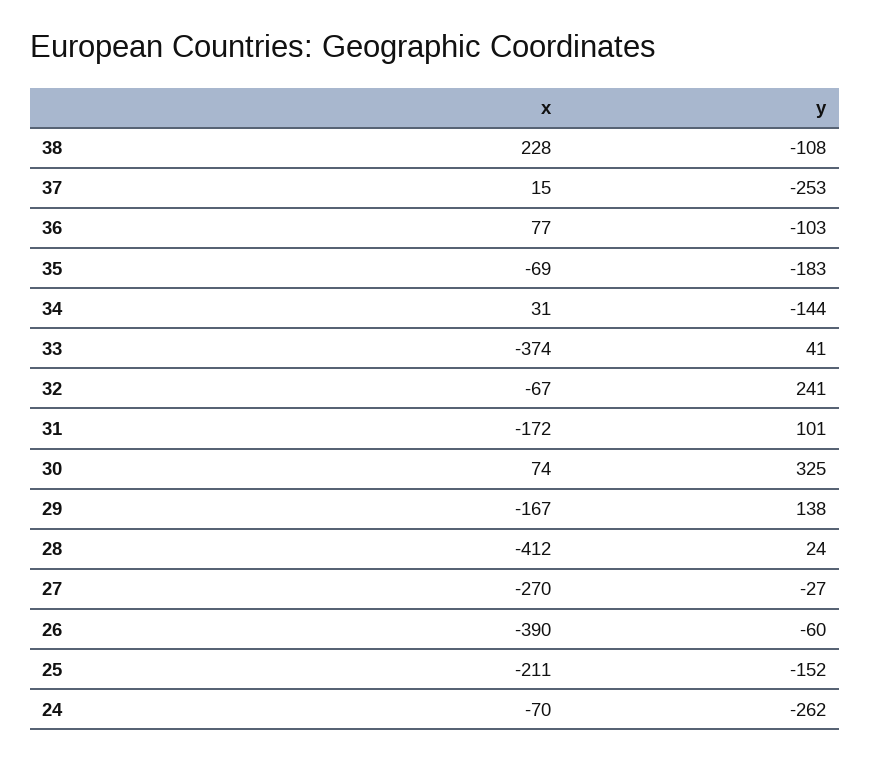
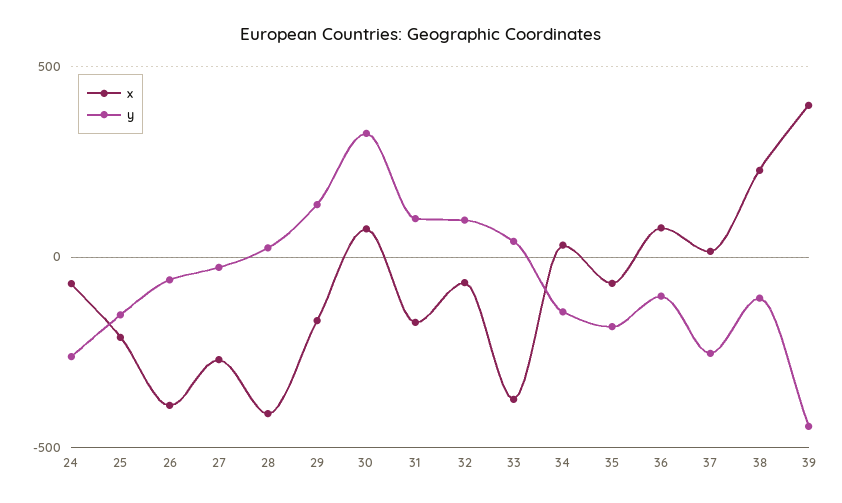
  {
    "x": {
      "38": 228,
      "37": 15,
      "36": 77,
      "35": -69,
      "34": 31,
      "33": -374,
      "32": -67,
      "31": -172,
      "30": 74,
      "29": -167,
      "28": -412,
      "27": -270,
      "26": -390,
      "25": -211,
-     "24": -70
+     "24": -70,
+     "39": 400
    },
    "y": {
      "38": -108,
      "37": -253,
      "36": -103,
      "35": -183,
      "34": -144,
      "33": 41,
-     "32": 241,
+     "32": 100,
      "31": 101,
      "30": 325,
      "29": 138,
      "28": 24,
      "27": -27,
      "26": -60,
      "25": -152,
-     "24": -262
+     "24": -262,
+     "39": -450
    }
  }

